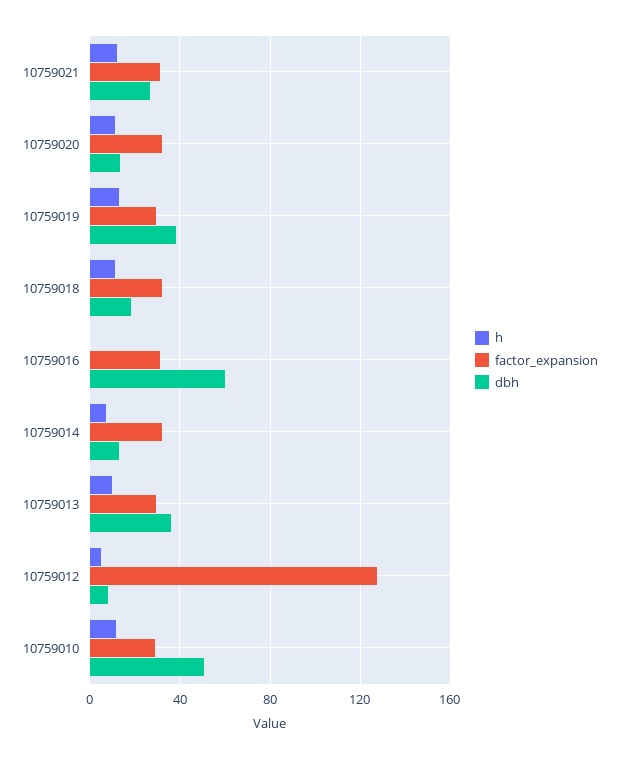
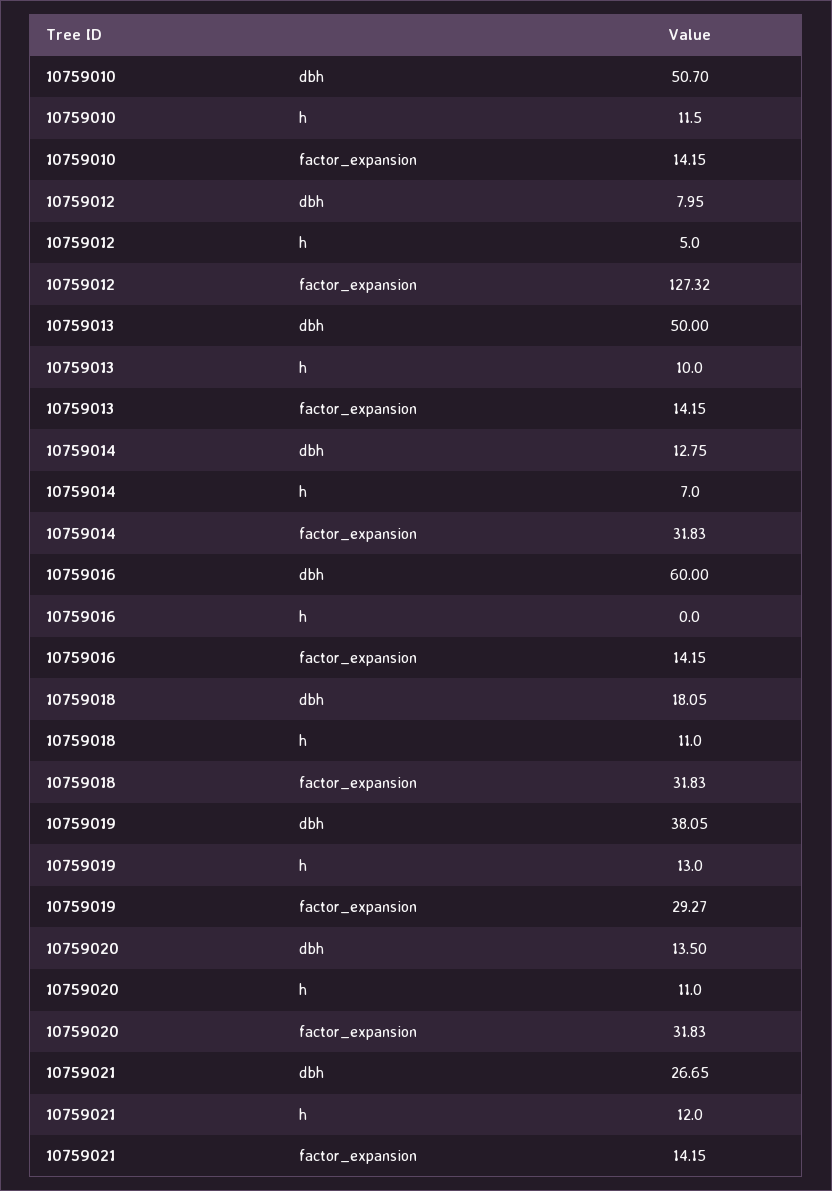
  {
    "h": {
      "10759021": 12,
      "10759020": 11,
      "10759019": 13,
      "10759018": 11,
      "10759016": 0,
      "10759014": 7,
      "10759013": 10,
      "10759012": 5,
      "10759010": 11.5
    },
    "factor_expansion": {
-     "10759021": 30,
+     "10759021": 14.15,
      "10759020": 31.83,
      "10759019": 29.27,
      "10759018": 31.83,
-     "10759016": 30,
+     "10759016": 14.15,
      "10759014": 31.83,
-     "10759013": 30,
+     "10759013": 14.15,
      "10759012": 127.32,
-     "10759010": 30
+     "10759010": 14.15
    },
    "dbh": {
      "10759021": 26.65,
      "10759020": 13.5,
      "10759019": 38.05,
      "10759018": 18.05,
      "10759016": 60,
      "10759014": 12.75,
-     "10759013": 35,
+     "10759013": 50,
      "10759012": 7.95,
      "10759010": 50.7
    }
  }

